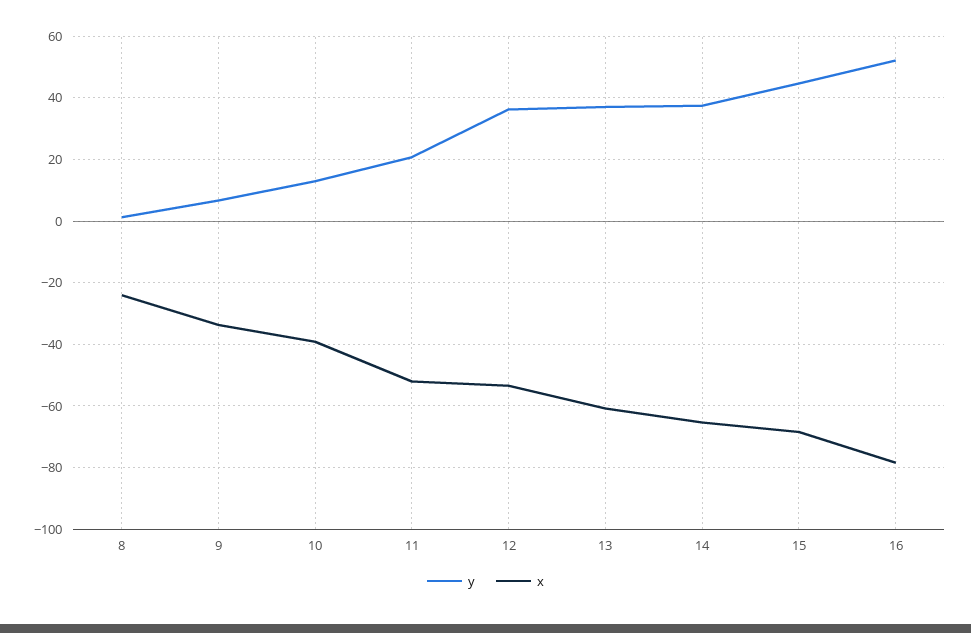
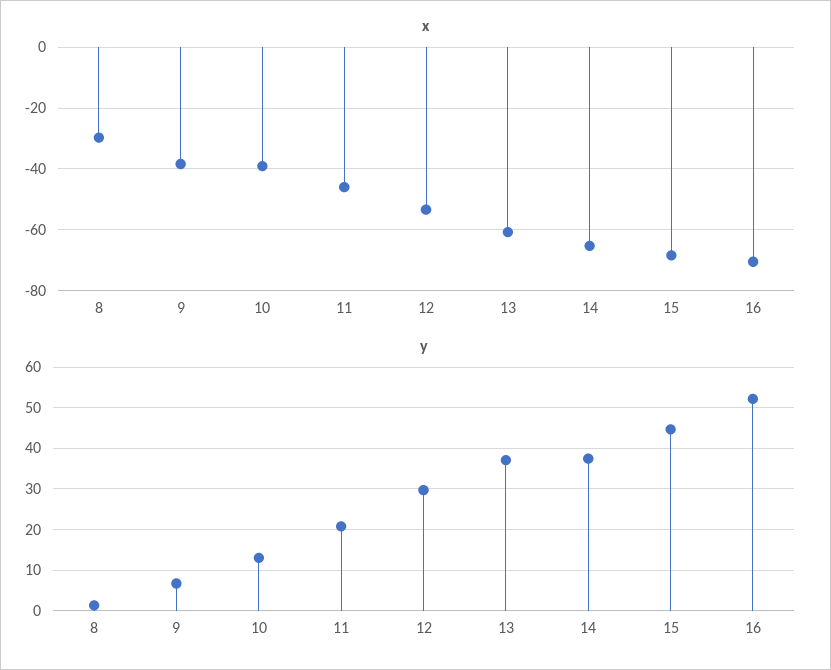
  {
    "y": {
      "8": 2,
      "9": 6,
      "10": 14,
      "11": 20,
-     "12": 36,
+     "12": 30,
      "13": 38,
      "14": 38,
      "15": 44,
      "16": 52
    },
    "x": {
-     "8": -24,
+     "8": -30,
-     "9": -34,
+     "9": -38,
      "10": -40,
-     "11": -52,
+     "11": -46,
      "12": -54,
      "13": -60,
      "14": -66,
      "15": -68,
-     "16": -78
+     "16": -70
    }
  }

